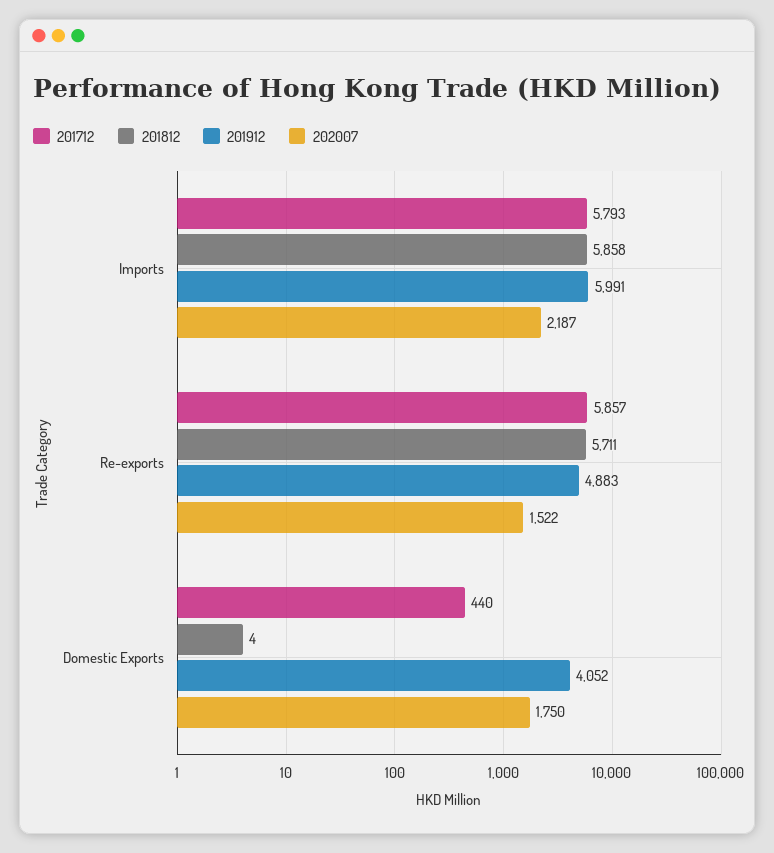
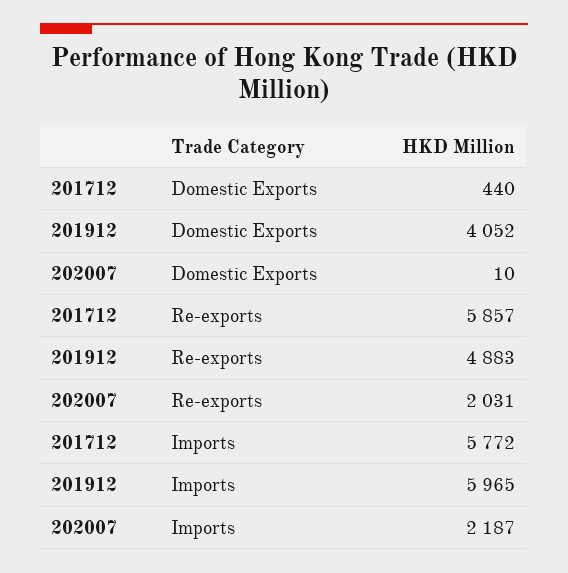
  {
    "201712": {
-     "Imports": 5793,
+     "Imports": 5772,
      "Re-exports": 5857,
      "Domestic Exports": 440
    },
-   "201812": {
-     "Imports": 5858,
-     "Re-exports": 5711,
-     "Domestic Exports": 4
-   },
    "201912": {
-     "Imports": 5991,
+     "Imports": 5965,
      "Re-exports": 4883,
      "Domestic Exports": 4052
    },
    "202007": {
      "Imports": 2187,
-     "Re-exports": 1522,
+     "Re-exports": 2031,
-     "Domestic Exports": 1750
+     "Domestic Exports": 10
    }
  }

